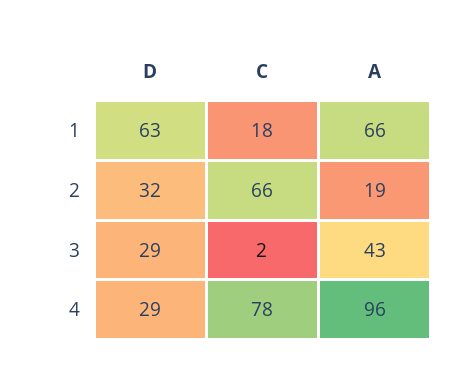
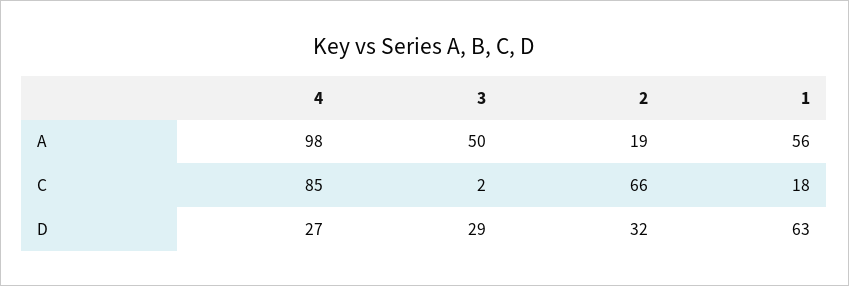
  {
    "D": {
      "1": 63,
      "2": 32,
      "3": 29,
-     "4": 29
+     "4": 27
    },
    "C": {
      "1": 18,
      "2": 66,
      "3": 2,
-     "4": 78
+     "4": 85
    },
    "A": {
-     "1": 66,
+     "1": 56,
      "2": 19,
-     "3": 43,
+     "3": 50,
-     "4": 96
+     "4": 98
    }
  }

